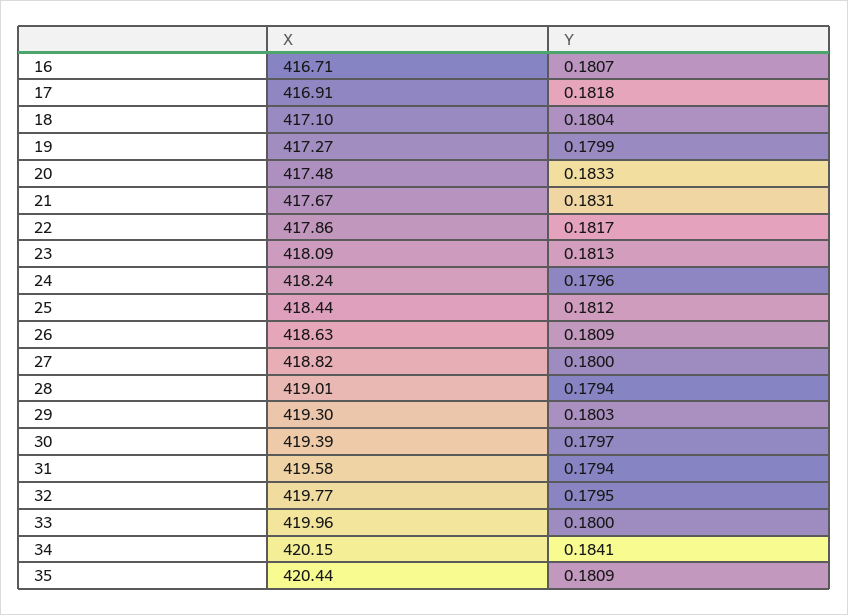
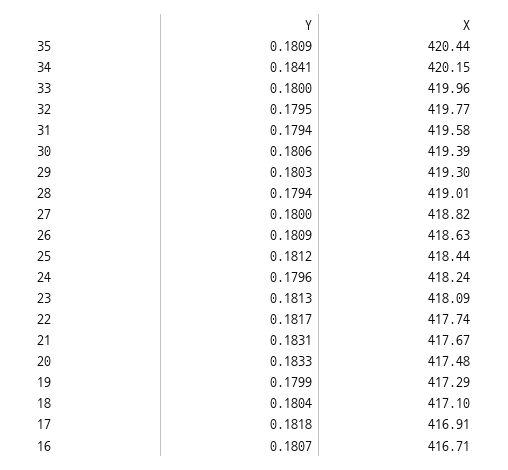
  {
    "X": {
      "16": 416.71,
      "17": 416.91,
      "18": 417.1,
-     "19": 417.27,
+     "19": 417.29,
      "20": 417.48,
      "21": 417.67,
-     "22": 417.86,
+     "22": 417.74,
      "23": 418.09,
      "24": 418.24,
      "25": 418.44,
      "26": 418.63,
      "27": 418.82,
      "28": 419.01,
      "29": 419.3,
      "30": 419.39,
      "31": 419.58,
      "32": 419.77,
      "33": 419.96,
      "34": 420.15,
      "35": 420.44
    },
    "Y": {
      "16": 0.1807,
      "17": 0.1818,
      "18": 0.1804,
      "19": 0.1799,
      "20": 0.1833,
      "21": 0.1831,
      "22": 0.1817,
      "23": 0.1813,
      "24": 0.1796,
      "25": 0.1812,
      "26": 0.1809,
      "27": 0.18,
      "28": 0.1794,
      "29": 0.1803,
-     "30": 0.1797,
+     "30": 0.1806,
      "31": 0.1794,
      "32": 0.1795,
      "33": 0.18,
      "34": 0.1841,
      "35": 0.1809
    }
  }

